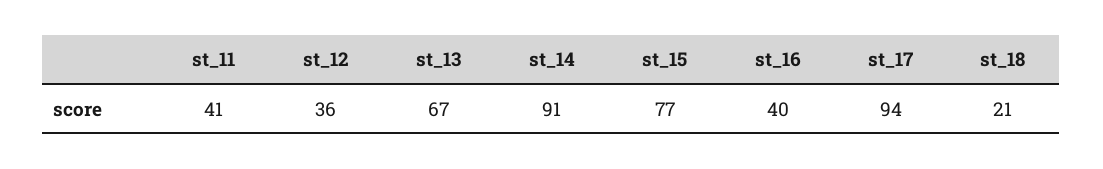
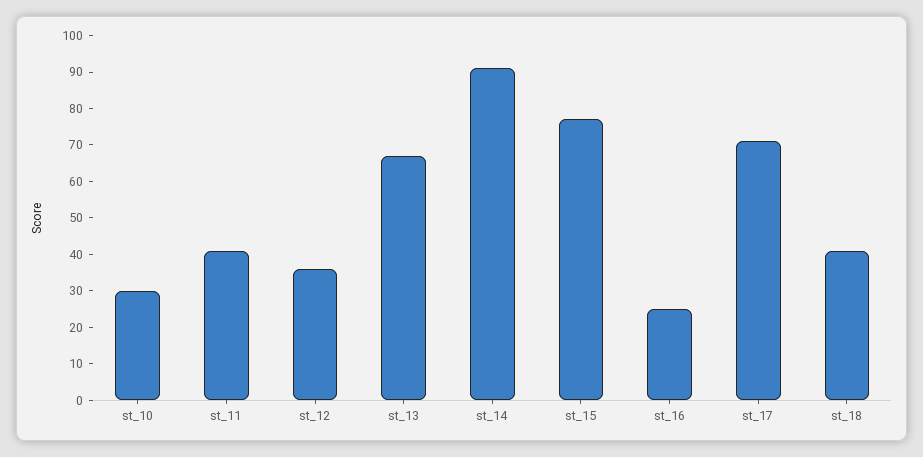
  {
    "st_11": 41,
    "st_12": 36,
    "st_13": 67,
    "st_14": 91,
    "st_15": 77,
-   "st_16": 40,
+   "st_16": 25,
-   "st_17": 94,
+   "st_17": 70,
-   "st_18": 21
+   "st_18": 40,
+   "st_10": 30
  }

